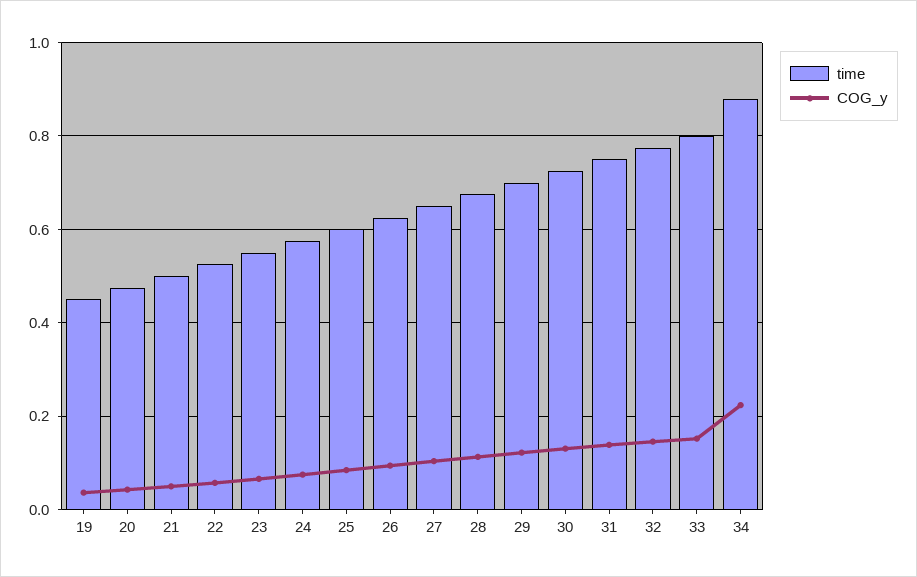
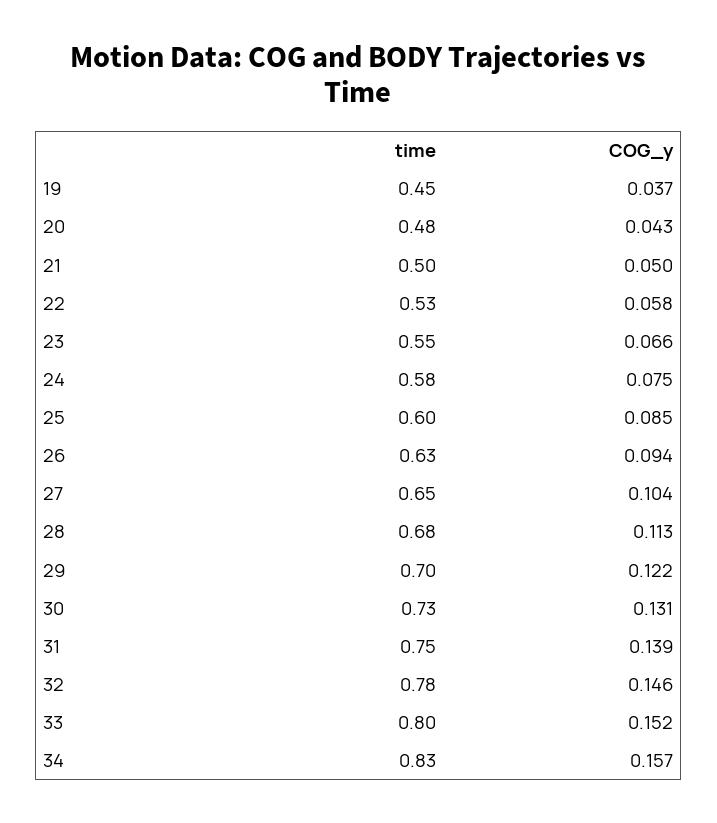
  {
    "time": {
      "19": 0.45,
      "20": 0.48,
      "21": 0.5,
      "22": 0.53,
      "23": 0.55,
      "24": 0.58,
      "25": 0.6,
      "26": 0.63,
      "27": 0.65,
      "28": 0.68,
      "29": 0.7,
      "30": 0.73,
      "31": 0.75,
      "32": 0.78,
      "33": 0.8,
-     "34": 0.88
+     "34": 0.83
    },
    "COG_y": {
      "19": 0.037,
      "20": 0.043,
      "21": 0.05,
      "22": 0.058,
      "23": 0.066,
      "24": 0.075,
      "25": 0.085,
      "26": 0.094,
      "27": 0.104,
      "28": 0.113,
      "29": 0.122,
      "30": 0.131,
      "31": 0.139,
      "32": 0.146,
      "33": 0.152,
-     "34": 0.22
+     "34": 0.157
    }
  }

